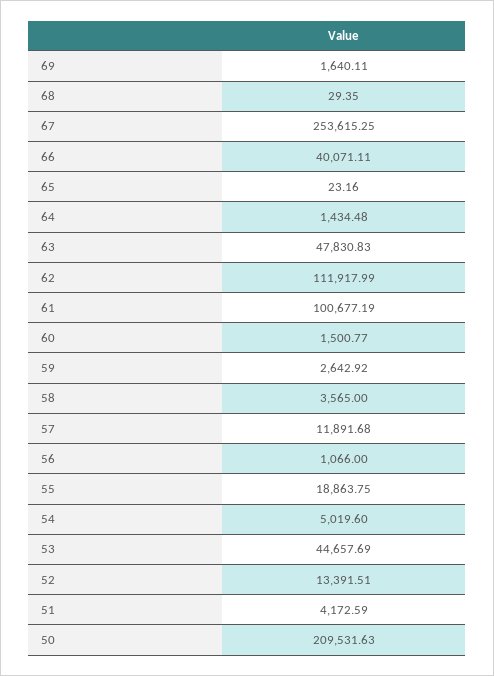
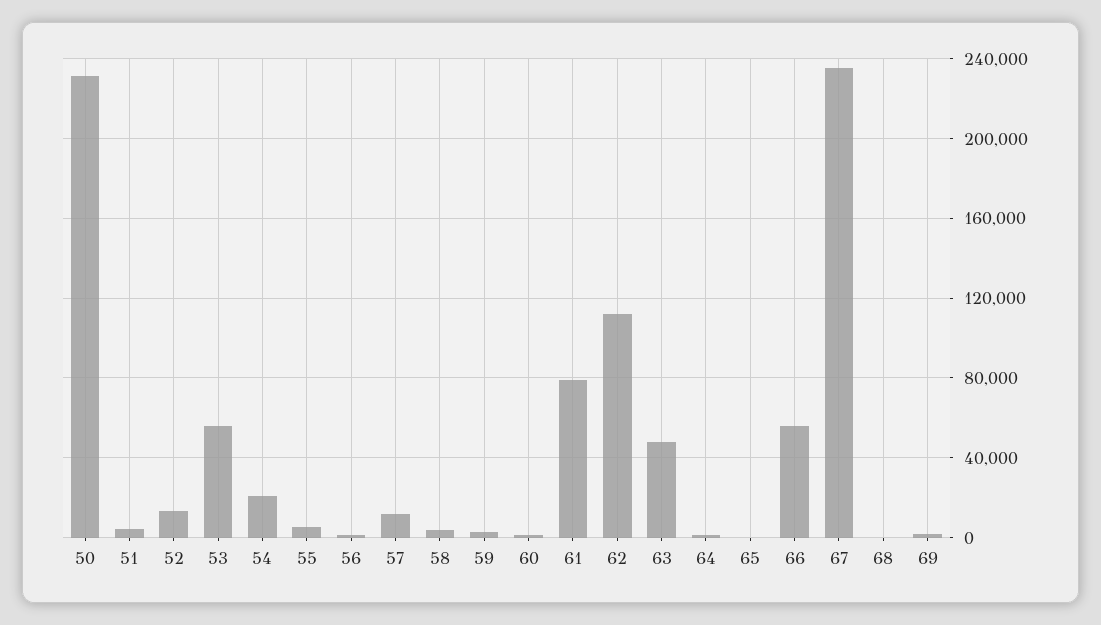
  {
    "69": 1640.11,
    "68": 29.35,
-   "67": 253615.25,
+   "67": 235000,
-   "66": 40071.11,
+   "66": 55000,
    "65": 23.16,
    "64": 1434.48,
    "63": 47830.83,
    "62": 111917.99,
-   "61": 100677.19,
+   "61": 80000,
    "60": 1500.77,
    "59": 2642.92,
    "58": 3565,
    "57": 11891.68,
    "56": 1066,
-   "55": 18863.75,
+   "55": 5000,
-   "54": 5019.6,
+   "54": 20000,
-   "53": 44657.69,
+   "53": 55000,
    "52": 13391.51,
    "51": 4172.59,
-   "50": 209531.63
+   "50": 230000
  }

